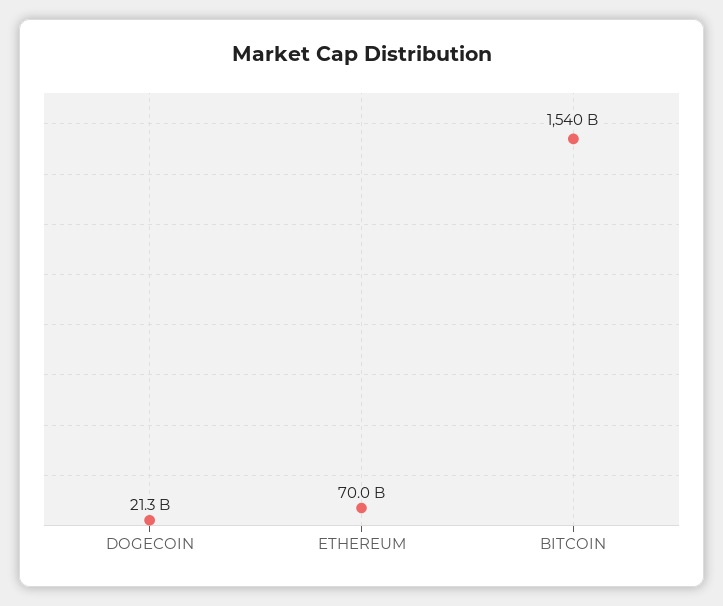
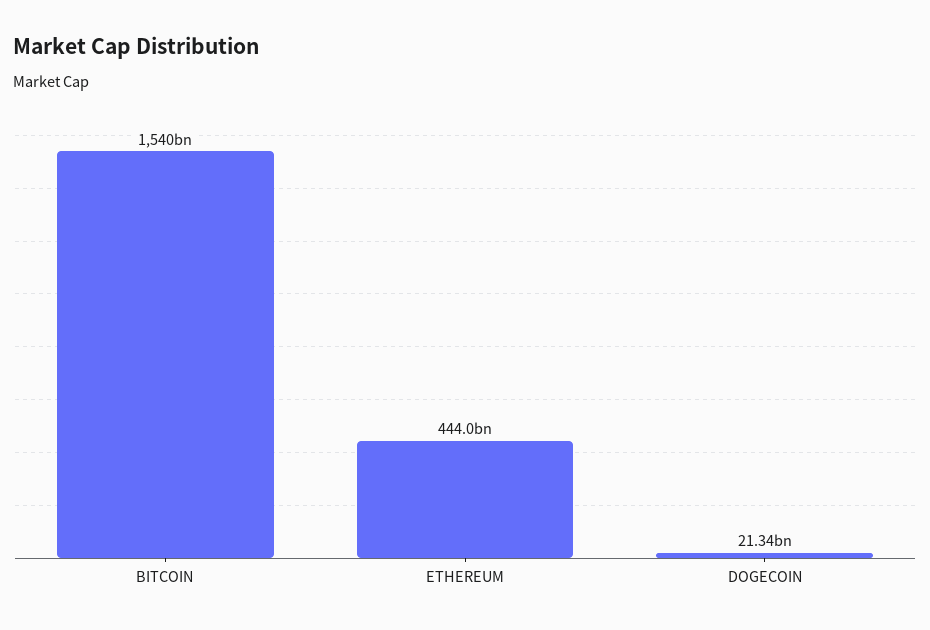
  {
    "DOGECOIN": 21340000000,
-   "ETHEREUM": 70000000000,
+   "ETHEREUM": 444000000000,
    "BITCOIN": 1540000000000
  }

